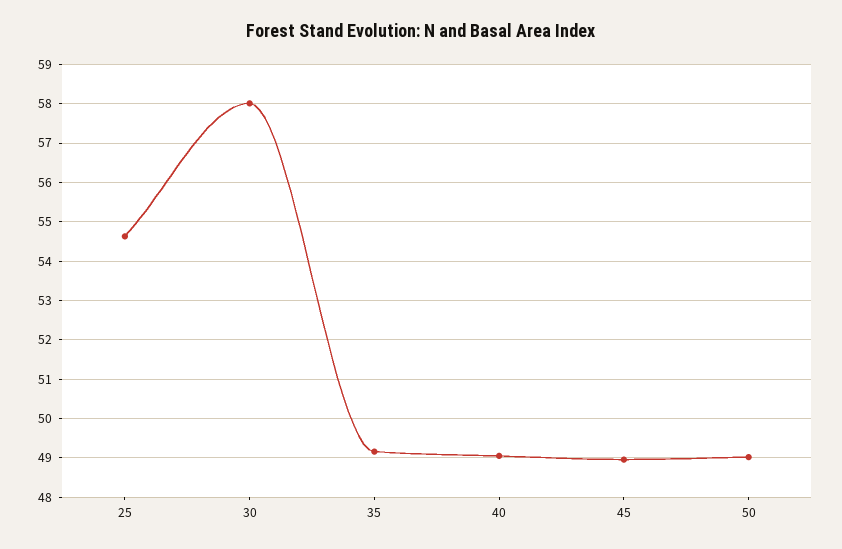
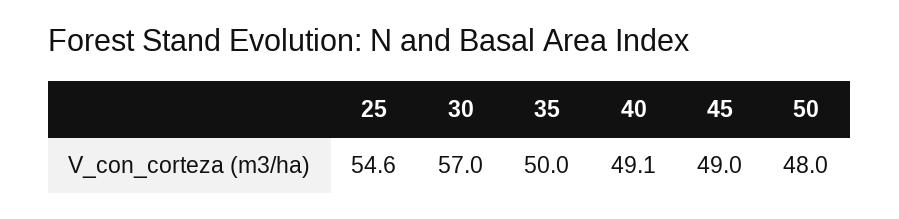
  {
    "25": 54.6,
-   "30": 58,
+   "30": 57,
-   "35": 49.2,
+   "35": 50,
    "40": 49.1,
    "45": 49,
-   "50": 49
+   "50": 48
  }

